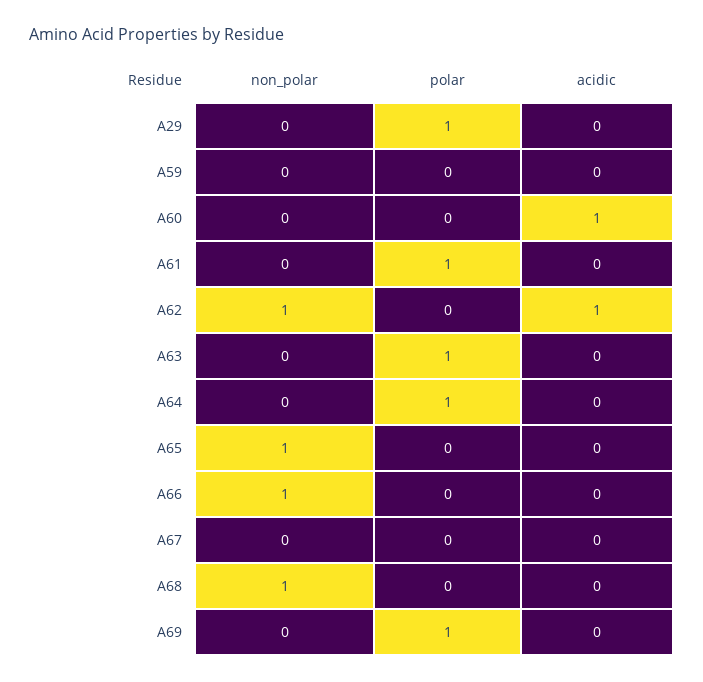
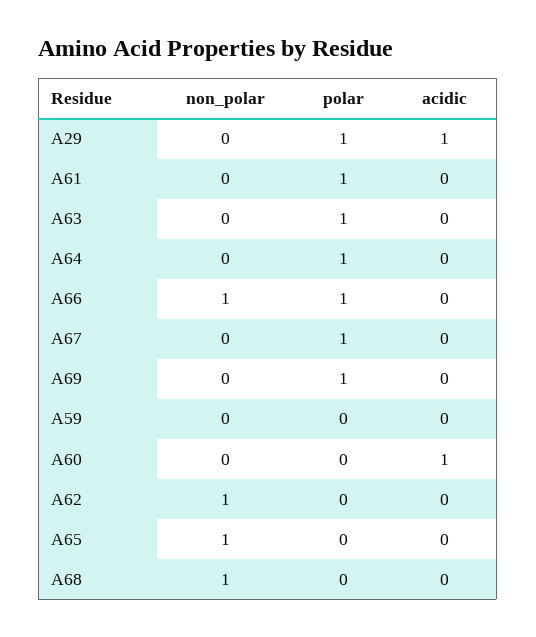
  {
    "non_polar": {
      "A29": 0,
      "A59": 0,
      "A60": 0,
      "A61": 0,
      "A62": 1,
      "A63": 0,
      "A64": 0,
      "A65": 1,
      "A66": 1,
      "A67": 0,
      "A68": 1,
      "A69": 0
    },
    "polar": {
      "A29": 1,
      "A59": 0,
      "A60": 0,
      "A61": 1,
      "A62": 0,
      "A63": 1,
      "A64": 1,
      "A65": 0,
-     "A66": 0,
+     "A66": 1,
-     "A67": 0,
+     "A67": 1,
      "A68": 0,
      "A69": 1
    },
    "acidic": {
-     "A29": 0,
+     "A29": 1,
      "A59": 0,
      "A60": 1,
      "A61": 0,
-     "A62": 1,
+     "A62": 0,
      "A63": 0,
      "A64": 0,
      "A65": 0,
      "A66": 0,
      "A67": 0,
      "A68": 0,
      "A69": 0
    }
  }

